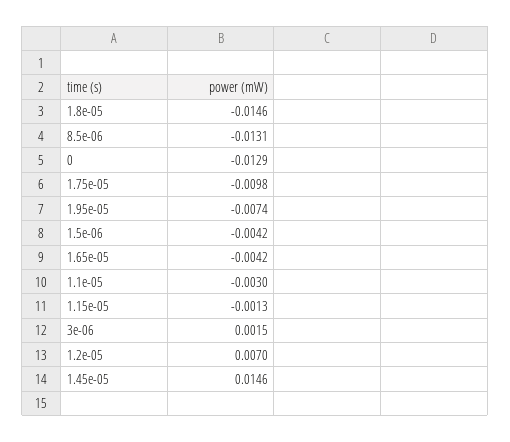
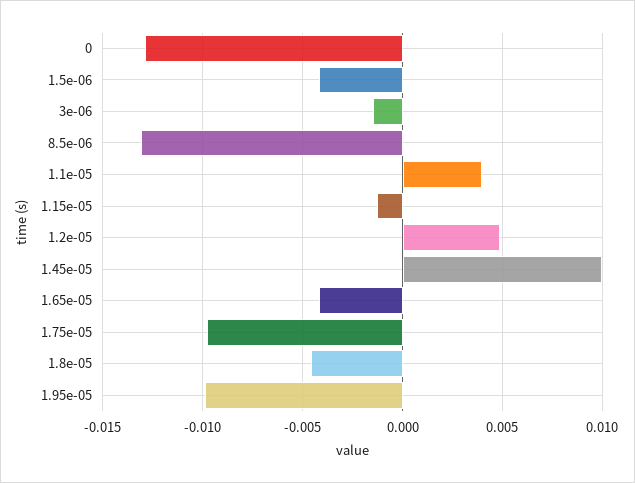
  {
-   "1.8e-05": -0.0146,
+   "1.8e-05": -0.0045,
    "8.5e-06": -0.0131,
    "0": -0.0129,
    "1.75e-05": -0.0098,
-   "1.95e-05": -0.0074,
+   "1.95e-05": -0.01,
    "1.5e-06": -0.0042,
    "1.65e-05": -0.0042,
-   "1.1e-05": -0.003,
+   "1.1e-05": 0.004,
    "1.15e-05": -0.0013,
-   "3e-06": 0.0015,
+   "3e-06": -0.0015,
-   "1.2e-05": 0.007,
+   "1.2e-05": 0.005,
-   "1.45e-05": 0.0146
+   "1.45e-05": 0.01
  }

